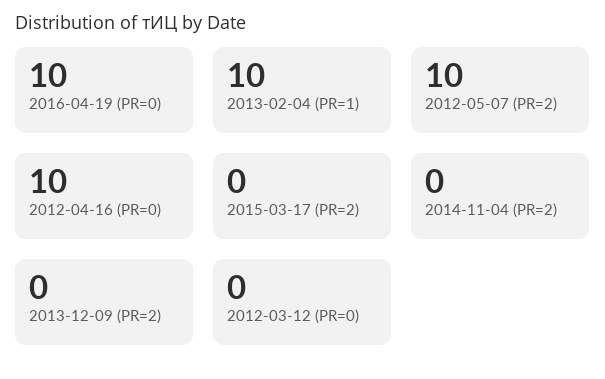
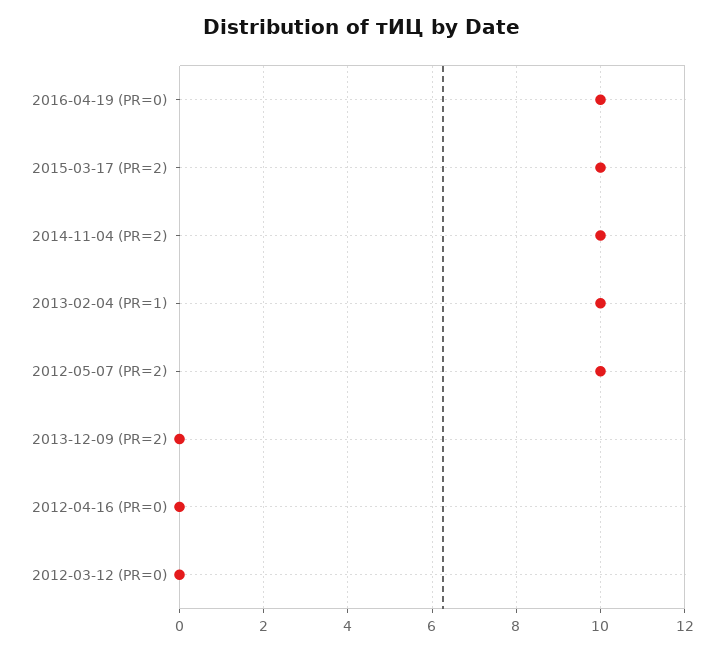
  {
    "2016-04-19 (PR=0)": 10,
    "2013-02-04 (PR=1)": 10,
    "2012-05-07 (PR=2)": 10,
-   "2012-04-16 (PR=0)": 10,
+   "2012-04-16 (PR=0)": 0,
-   "2015-03-17 (PR=2)": 0,
+   "2015-03-17 (PR=2)": 10,
-   "2014-11-04 (PR=2)": 0,
+   "2014-11-04 (PR=2)": 10,
    "2013-12-09 (PR=2)": 0,
    "2012-03-12 (PR=0)": 0
  }

